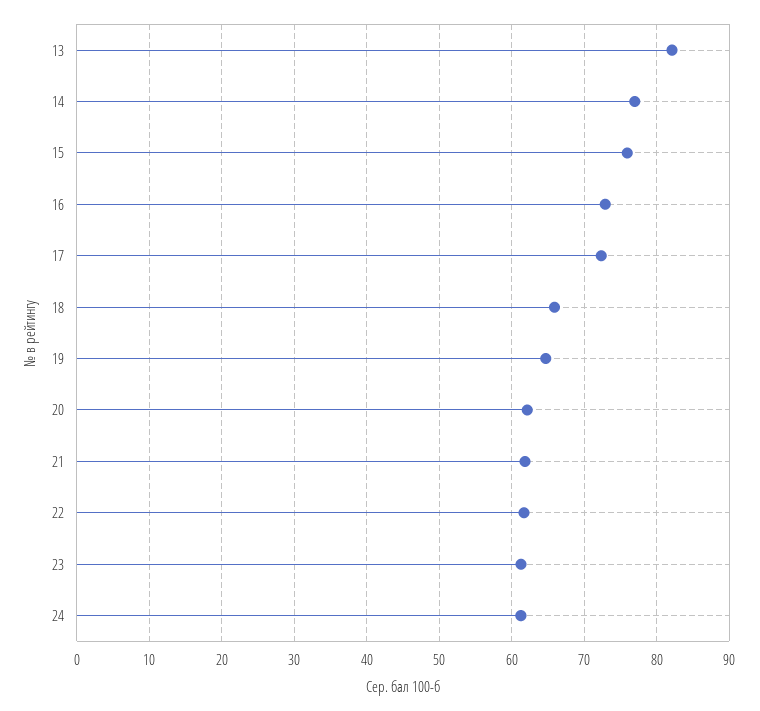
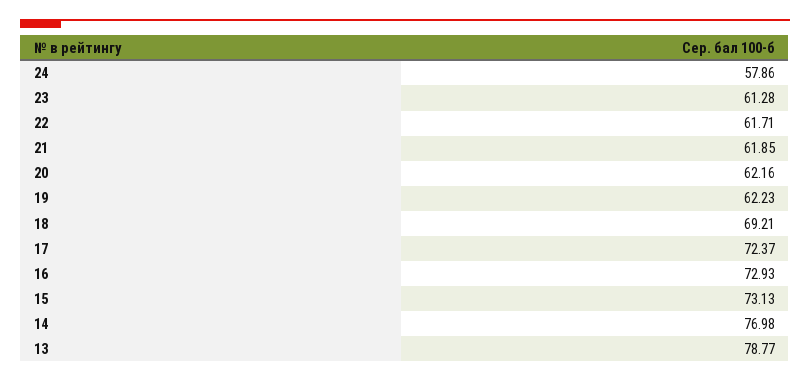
  {
-   "13": 82,
+   "13": 78.77,
    "14": 76.98,
-   "15": 76,
+   "15": 73.13,
    "16": 72.93,
    "17": 72.37,
-   "18": 66,
+   "18": 69.21,
-   "19": 65,
+   "19": 62.23,
    "20": 62.16,
    "21": 61.85,
    "22": 61.71,
    "23": 61.28,
-   "24": 61
+   "24": 57.86
  }

